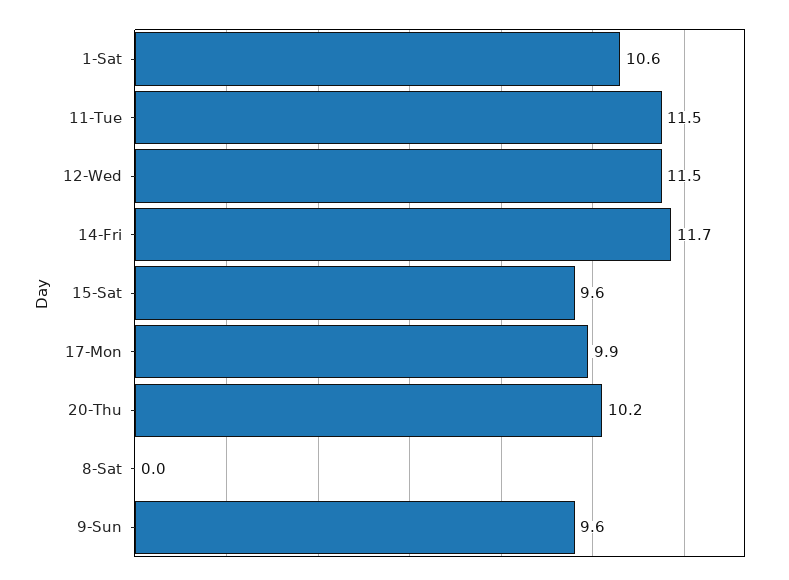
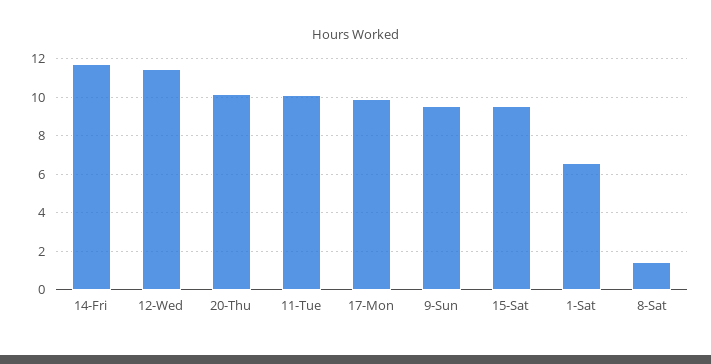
  {
-   "1-Sat": 10.6,
+   "1-Sat": 6.5,
-   "11-Tue": 11.5,
+   "11-Tue": 10,
    "12-Wed": 11.5,
    "14-Fri": 11.7,
    "15-Sat": 9.6,
    "17-Mon": 9.9,
    "20-Thu": 10.2,
-   "8-Sat": 0,
+   "8-Sat": 1.5,
    "9-Sun": 9.6
  }

